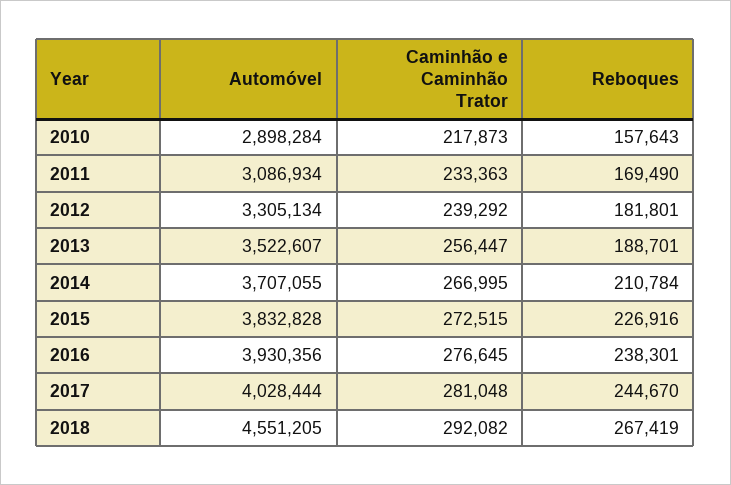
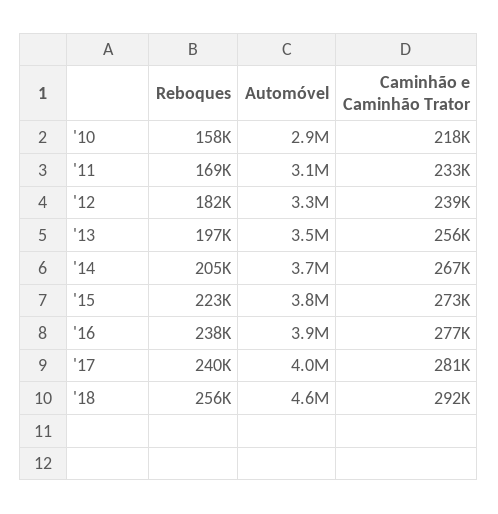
  {
    "Automóvel": {
      "2010": 2898284,
      "2011": 3086934,
      "2012": 3305134,
      "2013": 3522607,
      "2014": 3707055,
      "2015": 3832828,
      "2016": 3930356,
      "2017": 4028444,
      "2018": 4551205
    },
    "Caminhão e Caminhão Trator": {
      "2010": 217873,
      "2011": 233363,
      "2012": 239292,
      "2013": 256447,
      "2014": 266995,
      "2015": 272515,
      "2016": 276645,
      "2017": 281048,
      "2018": 292082
    },
    "Reboques": {
      "2010": 157643,
      "2011": 169490,
      "2012": 181801,
-     "2013": 188701,
+     "2013": 197000,
-     "2014": 210784,
+     "2014": 205000,
-     "2015": 226916,
+     "2015": 223000,
      "2016": 238301,
-     "2017": 244670,
+     "2017": 240000,
-     "2018": 267419
+     "2018": 256000
    }
  }

